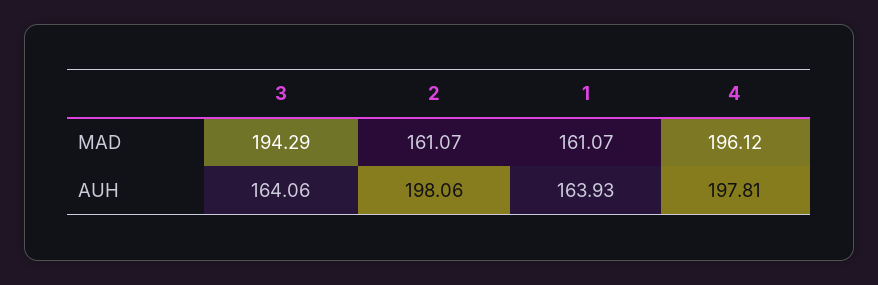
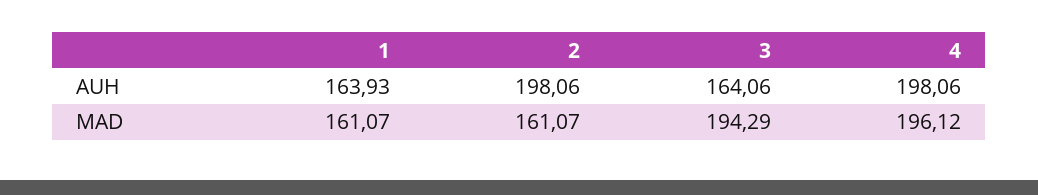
  {
    "3": {
      "MAD": 194.29,
      "AUH": 164.06
    },
    "2": {
      "MAD": 161.07,
      "AUH": 198.06
    },
    "1": {
      "MAD": 161.07,
      "AUH": 163.93
    },
    "4": {
      "MAD": 196.12,
-     "AUH": 197.81
+     "AUH": 198.06
    }
  }

